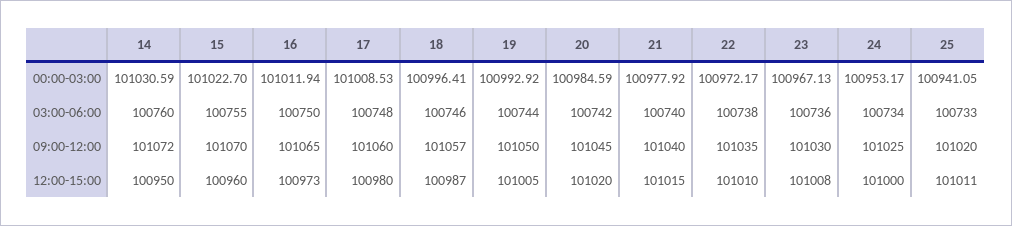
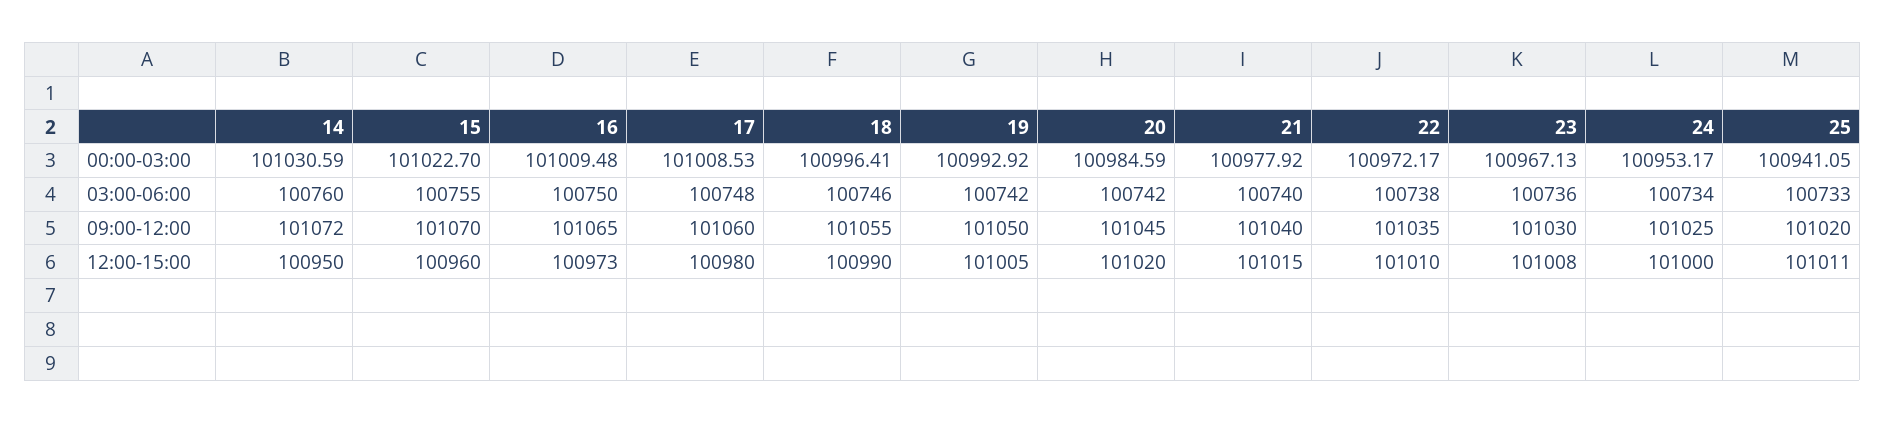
  {
    "14": {
      "00:00-03:00": 101030.59,
      "03:00-06:00": 100760,
      "09:00-12:00": 101072,
      "12:00-15:00": 100950
    },
    "15": {
      "00:00-03:00": 101022.7,
      "03:00-06:00": 100755,
      "09:00-12:00": 101070,
      "12:00-15:00": 100960
    },
    "16": {
-     "00:00-03:00": 101011.94,
+     "00:00-03:00": 101009.48,
      "03:00-06:00": 100750,
      "09:00-12:00": 101065,
      "12:00-15:00": 100973
    },
    "17": {
      "00:00-03:00": 101008.53,
      "03:00-06:00": 100748,
      "09:00-12:00": 101060,
      "12:00-15:00": 100980
    },
    "18": {
      "00:00-03:00": 100996.41,
      "03:00-06:00": 100746,
-     "09:00-12:00": 101057,
+     "09:00-12:00": 101055,
-     "12:00-15:00": 100987
+     "12:00-15:00": 100990
    },
    "19": {
      "00:00-03:00": 100992.92,
-     "03:00-06:00": 100744,
+     "03:00-06:00": 100742,
      "09:00-12:00": 101050,
      "12:00-15:00": 101005
    },
    "20": {
      "00:00-03:00": 100984.59,
      "03:00-06:00": 100742,
      "09:00-12:00": 101045,
      "12:00-15:00": 101020
    },
    "21": {
      "00:00-03:00": 100977.92,
      "03:00-06:00": 100740,
      "09:00-12:00": 101040,
      "12:00-15:00": 101015
    },
    "22": {
      "00:00-03:00": 100972.17,
      "03:00-06:00": 100738,
      "09:00-12:00": 101035,
      "12:00-15:00": 101010
    },
    "23": {
      "00:00-03:00": 100967.13,
      "03:00-06:00": 100736,
      "09:00-12:00": 101030,
      "12:00-15:00": 101008
    },
    "24": {
      "00:00-03:00": 100953.17,
      "03:00-06:00": 100734,
      "09:00-12:00": 101025,
      "12:00-15:00": 101000
    },
    "25": {
      "00:00-03:00": 100941.05,
      "03:00-06:00": 100733,
      "09:00-12:00": 101020,
      "12:00-15:00": 101011
    }
  }

